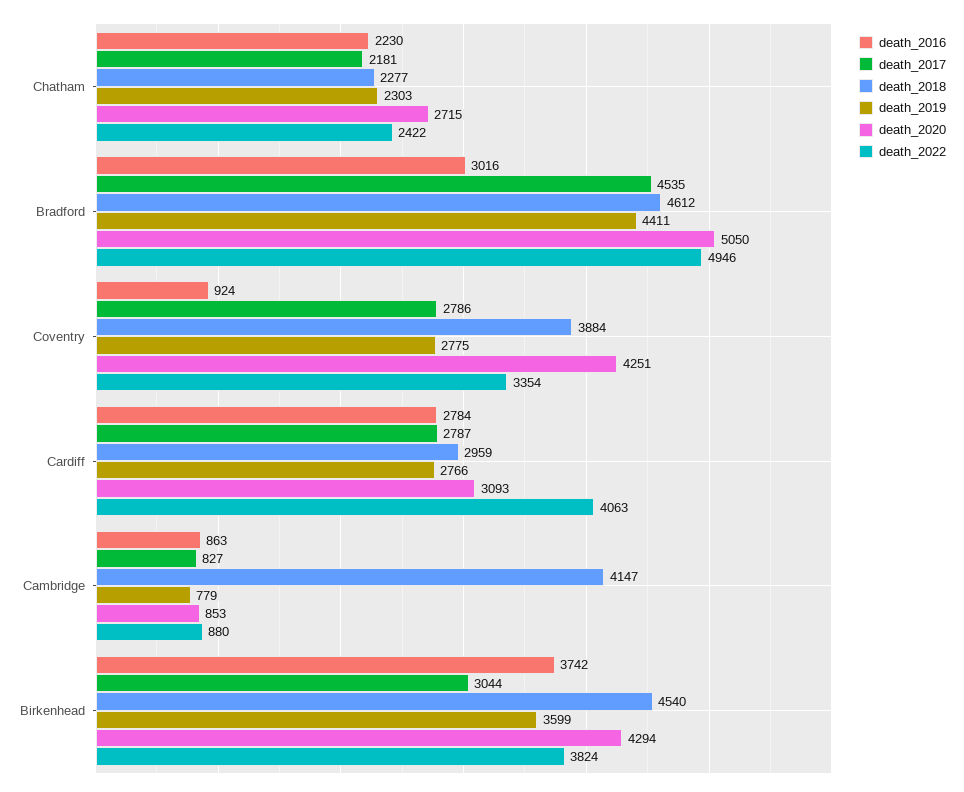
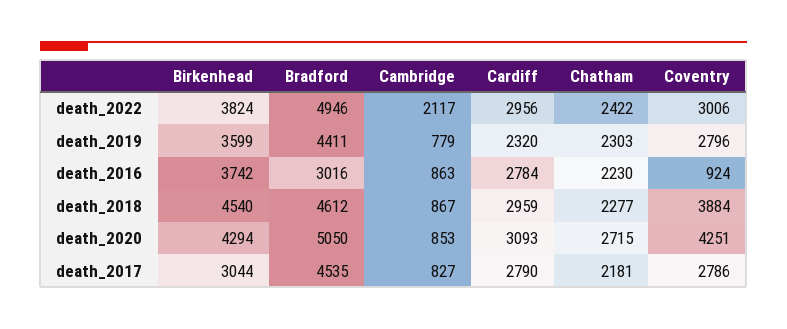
  {
    "death_2016": {
      "Chatham": 2230,
      "Bradford": 3016,
      "Coventry": 924,
      "Cardiff": 2784,
      "Cambridge": 863,
      "Birkenhead": 3742
    },
    "death_2017": {
      "Chatham": 2181,
      "Bradford": 4535,
      "Coventry": 2786,
-     "Cardiff": 2787,
+     "Cardiff": 2790,
      "Cambridge": 827,
      "Birkenhead": 3044
    },
    "death_2018": {
      "Chatham": 2277,
      "Bradford": 4612,
      "Coventry": 3884,
      "Cardiff": 2959,
-     "Cambridge": 4147,
+     "Cambridge": 867,
      "Birkenhead": 4540
    },
    "death_2019": {
      "Chatham": 2303,
      "Bradford": 4411,
-     "Coventry": 2775,
+     "Coventry": 2796,
-     "Cardiff": 2766,
+     "Cardiff": 2320,
      "Cambridge": 779,
      "Birkenhead": 3599
    },
    "death_2020": {
      "Chatham": 2715,
      "Bradford": 5050,
      "Coventry": 4251,
      "Cardiff": 3093,
      "Cambridge": 853,
      "Birkenhead": 4294
    },
    "death_2022": {
      "Chatham": 2422,
      "Bradford": 4946,
-     "Coventry": 3354,
+     "Coventry": 3006,
-     "Cardiff": 4063,
+     "Cardiff": 2956,
-     "Cambridge": 880,
+     "Cambridge": 2117,
      "Birkenhead": 3824
    }
  }

